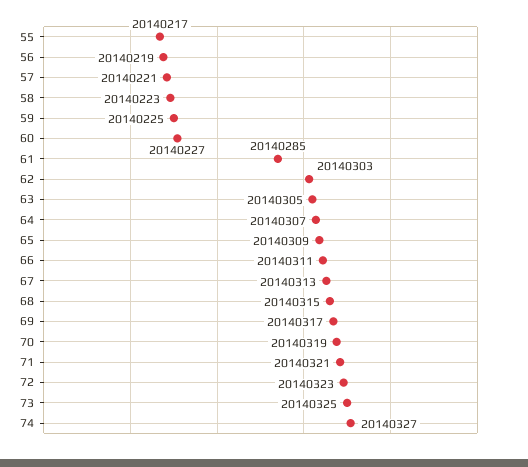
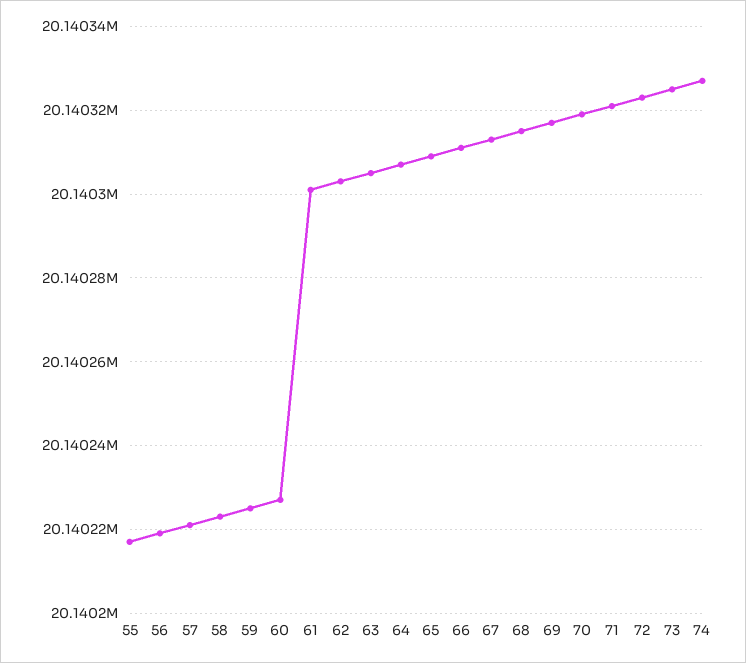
  {
    "55": 20140217,
    "56": 20140219,
    "57": 20140221,
    "58": 20140223,
    "59": 20140225,
    "60": 20140227,
-   "61": 20140285,
+   "61": 20140300,
    "62": 20140303,
    "63": 20140305,
    "64": 20140307,
    "65": 20140309,
    "66": 20140311,
    "67": 20140313,
    "68": 20140315,
    "69": 20140317,
    "70": 20140319,
    "71": 20140321,
    "72": 20140323,
    "73": 20140325,
    "74": 20140327
  }

